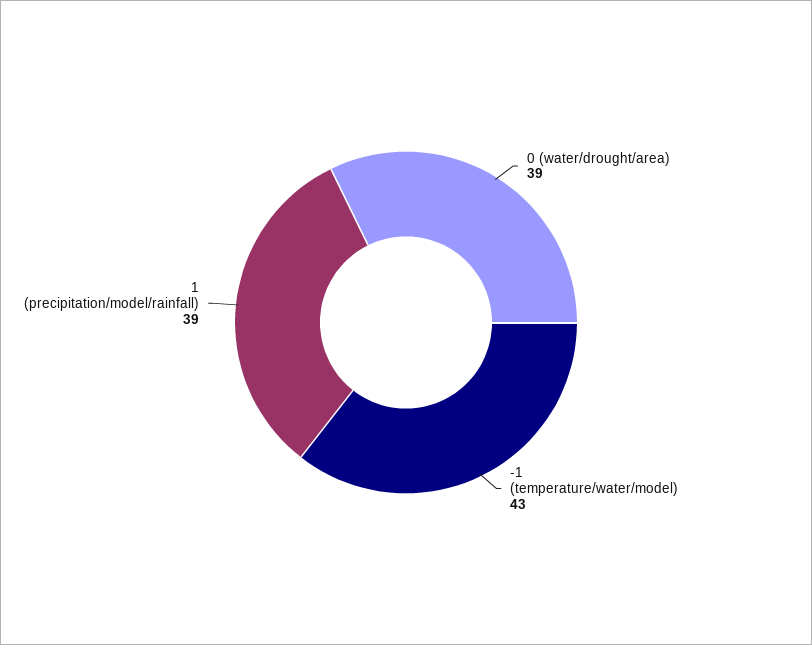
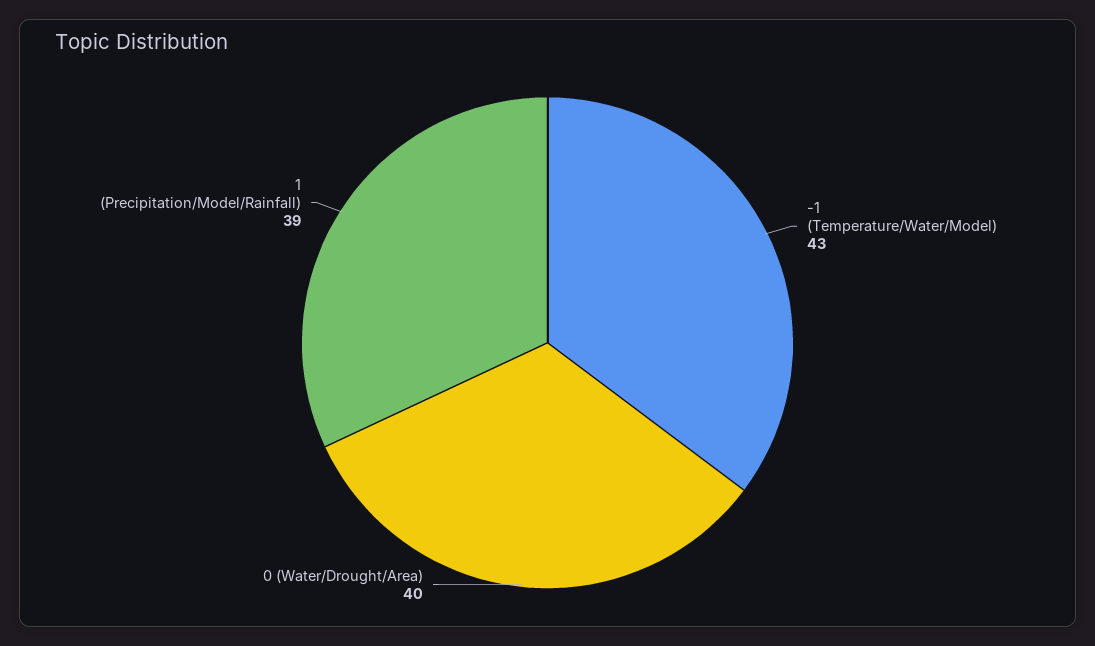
  {
-   "0 (water/drought/area)": 39,
+   "0 (water/drought/area)": 40,
    "-1 (temperature/water/model)": 43,
    "1 (precipitation/model/rainfall)": 39
  }

